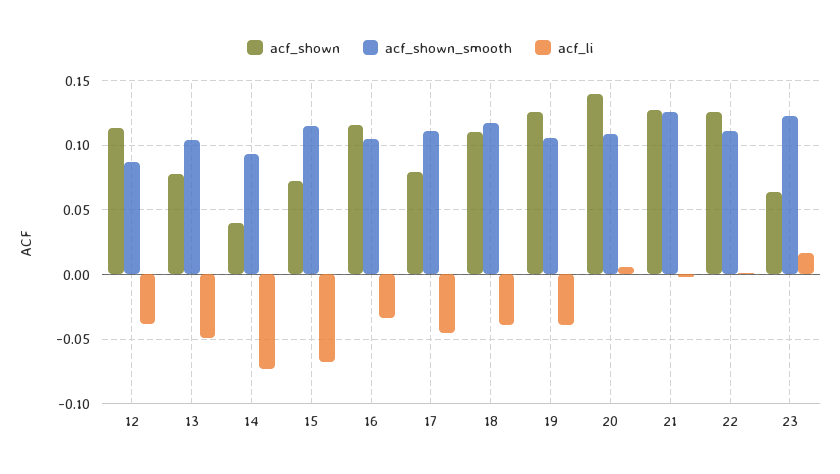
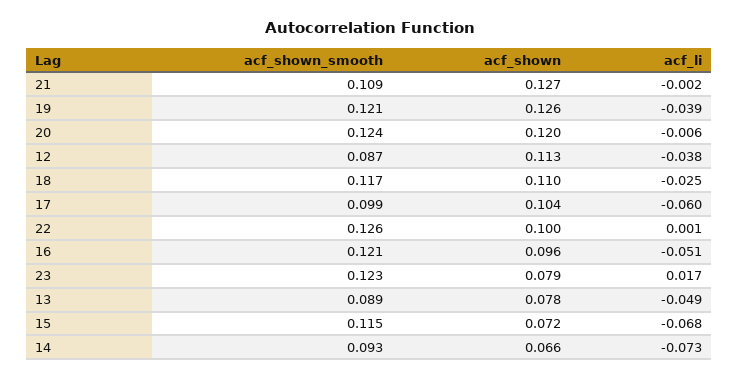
  {
    "acf_shown": {
      "12": 0.113,
      "13": 0.078,
-     "14": 0.04,
+     "14": 0.066,
      "15": 0.072,
-     "16": 0.115,
+     "16": 0.096,
-     "17": 0.08,
+     "17": 0.104,
      "18": 0.11,
      "19": 0.126,
-     "20": 0.14,
+     "20": 0.12,
      "21": 0.127,
-     "22": 0.125,
+     "22": 0.1,
-     "23": 0.065
+     "23": 0.079
    },
    "acf_shown_smooth": {
      "12": 0.087,
-     "13": 0.105,
+     "13": 0.089,
      "14": 0.093,
      "15": 0.115,
-     "16": 0.105,
+     "16": 0.121,
-     "17": 0.11,
+     "17": 0.099,
      "18": 0.117,
-     "19": 0.105,
+     "19": 0.121,
-     "20": 0.11,
+     "20": 0.124,
-     "21": 0.125,
+     "21": 0.109,
-     "22": 0.11,
+     "22": 0.126,
      "23": 0.123
    },
    "acf_li": {
      "12": -0.038,
      "13": -0.049,
      "14": -0.073,
      "15": -0.068,
-     "16": -0.035,
+     "16": -0.051,
-     "17": -0.045,
+     "17": -0.06,
-     "18": -0.04,
+     "18": -0.025,
      "19": -0.039,
-     "20": 0.005,
+     "20": -0.006,
      "21": -0.002,
      "22": 0.001,
      "23": 0.017
    }
  }

